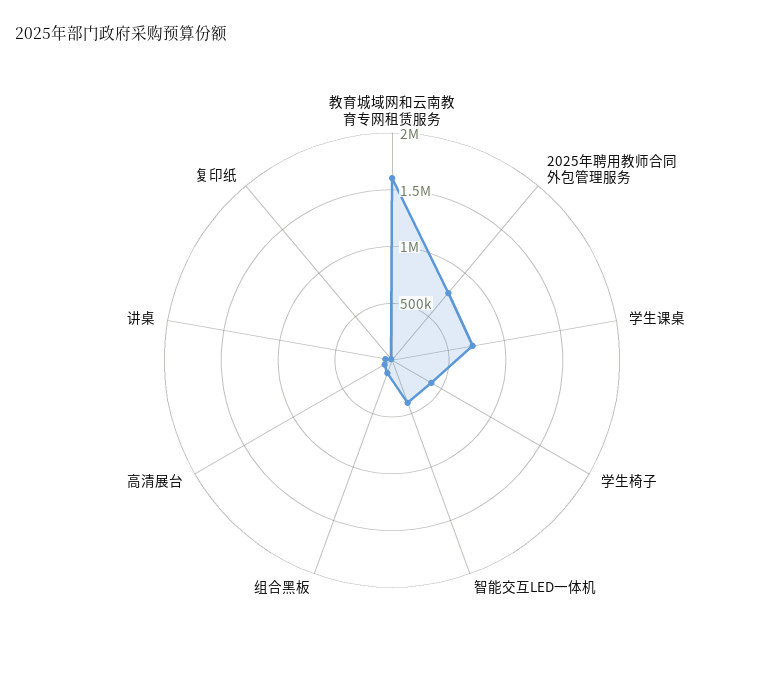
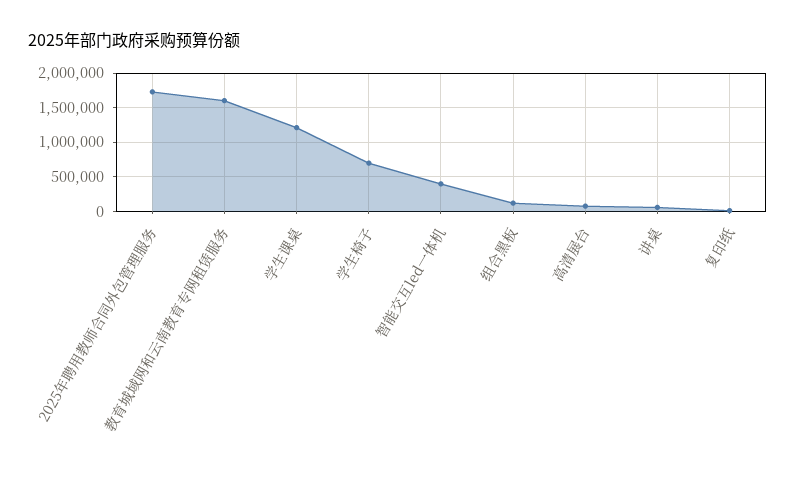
  {
    "教育城域网和云南教育专网租赁服务": 1600000,
-   "2025年聘用教师合同外包管理服务": 800000,
+   "2025年聘用教师合同外包管理服务": 1700000,
-   "学生课桌": 700000,
+   "学生课桌": 1200000,
-   "学生椅子": 400000,
+   "学生椅子": 700000,
    "智能交互LED一体机": 400000,
    "组合黑板": 100000,
    "高清展台": 100000,
    "讲桌": 100000,
    "复印纸": 0
  }

